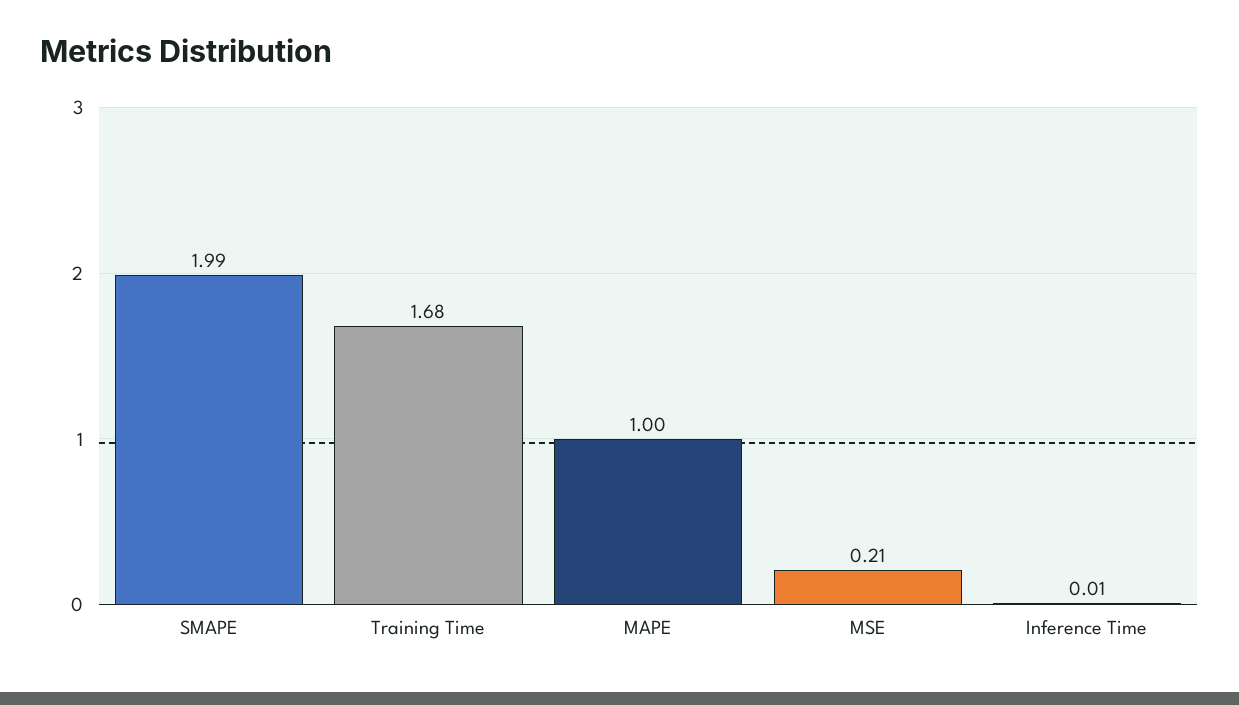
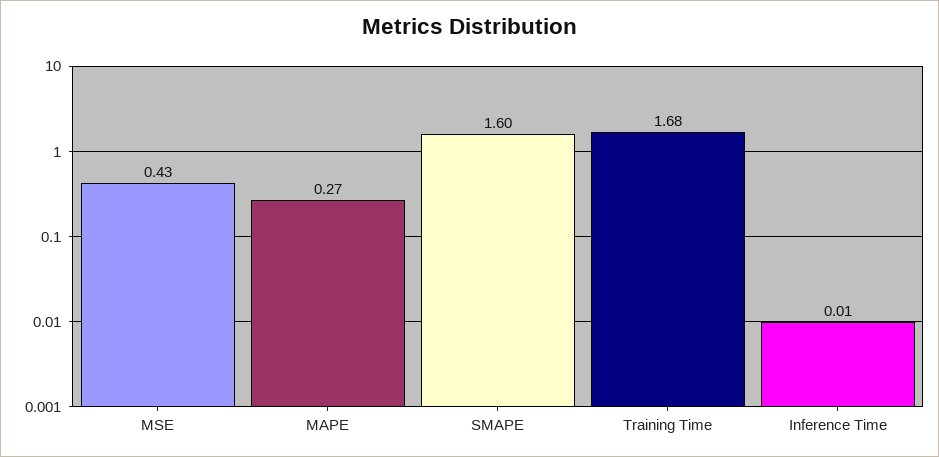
  {
-   "SMAPE": 1.99,
+   "SMAPE": 1.6,
    "Training Time": 1.68,
-   "MAPE": 1,
+   "MAPE": 0.27,
-   "MSE": 0.21,
+   "MSE": 0.43,
    "Inference Time": 0.01
  }

